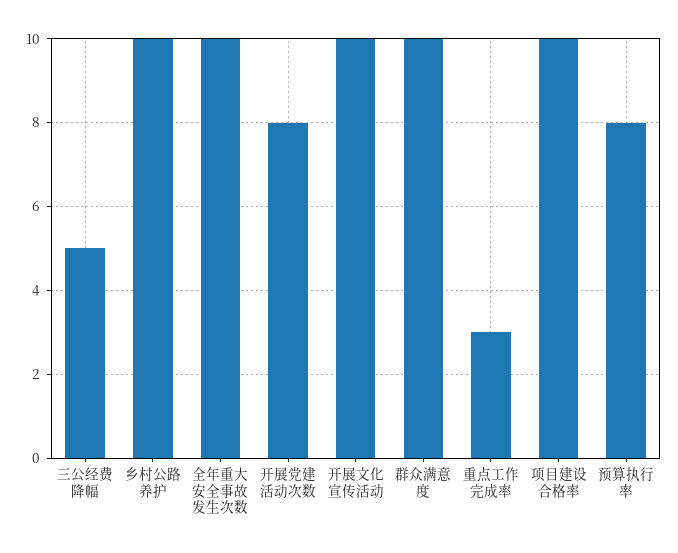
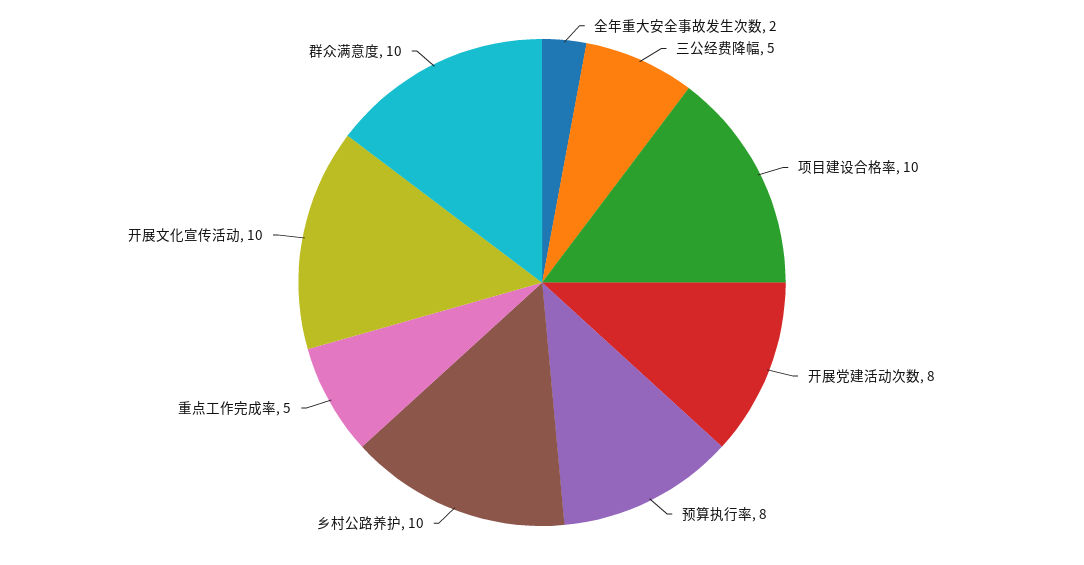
  {
    "三公经费降幅": 5,
    "乡村公路养护": 10,
-   "全年重大安全事故发生次数": 10,
+   "全年重大安全事故发生次数": 2,
    "开展党建活动次数": 8,
    "开展文化宣传活动": 10,
    "群众满意度": 10,
-   "重点工作完成率": 3,
+   "重点工作完成率": 5,
    "项目建设合格率": 10,
    "预算执行率": 8
  }

